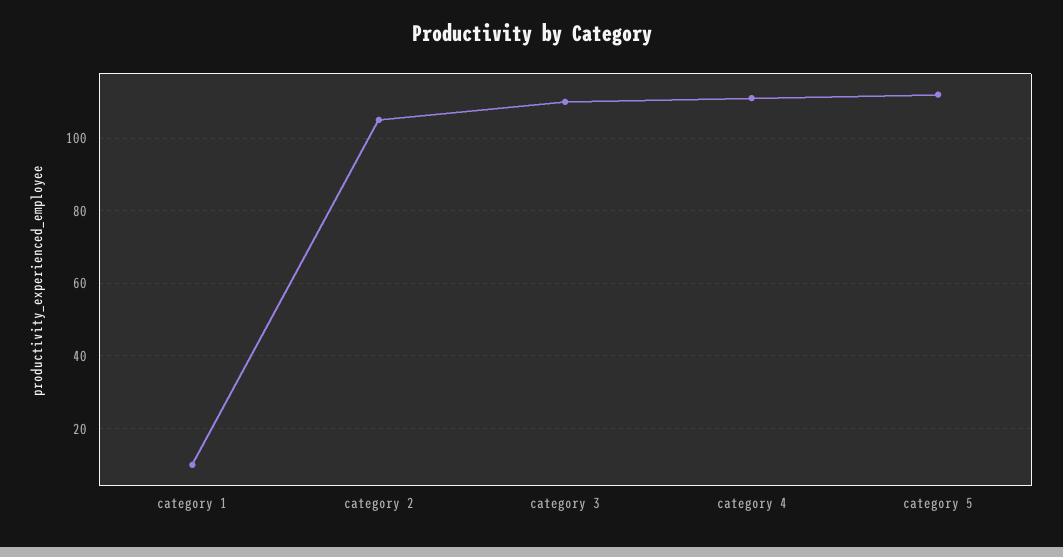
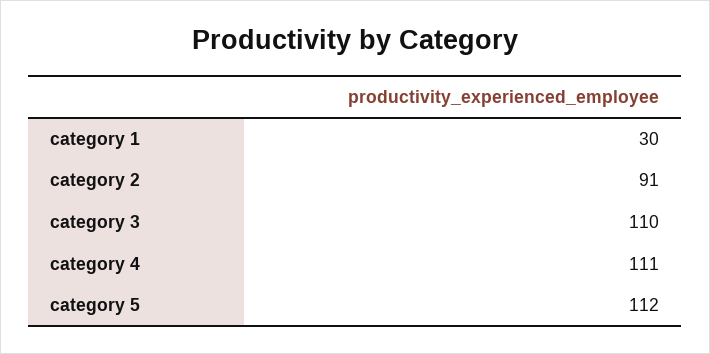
  {
-   "category 1": 10,
+   "category 1": 30,
-   "category 2": 105,
+   "category 2": 91,
    "category 3": 110,
    "category 4": 111,
    "category 5": 112
  }

